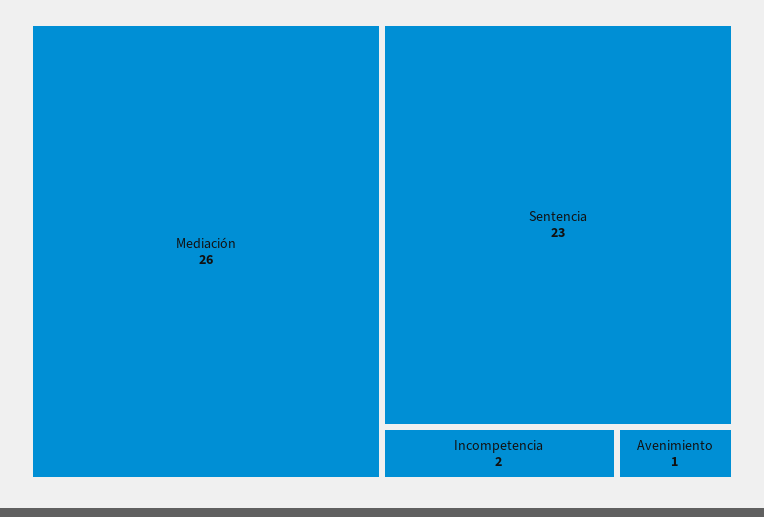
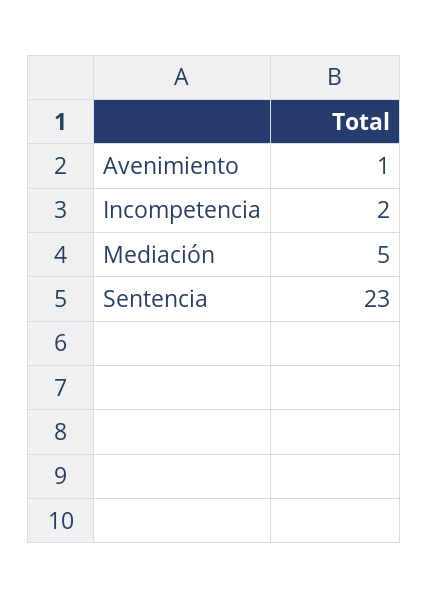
  {
-   "Mediación": 26,
+   "Mediación": 5,
    "Sentencia": 23,
    "Incompetencia": 2,
    "Avenimiento": 1
  }

